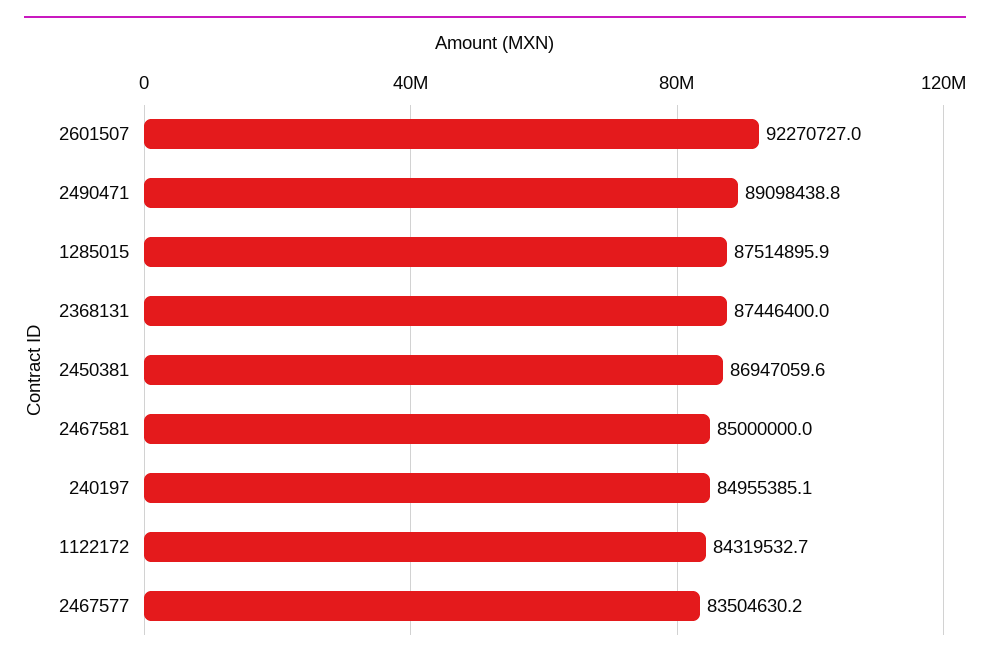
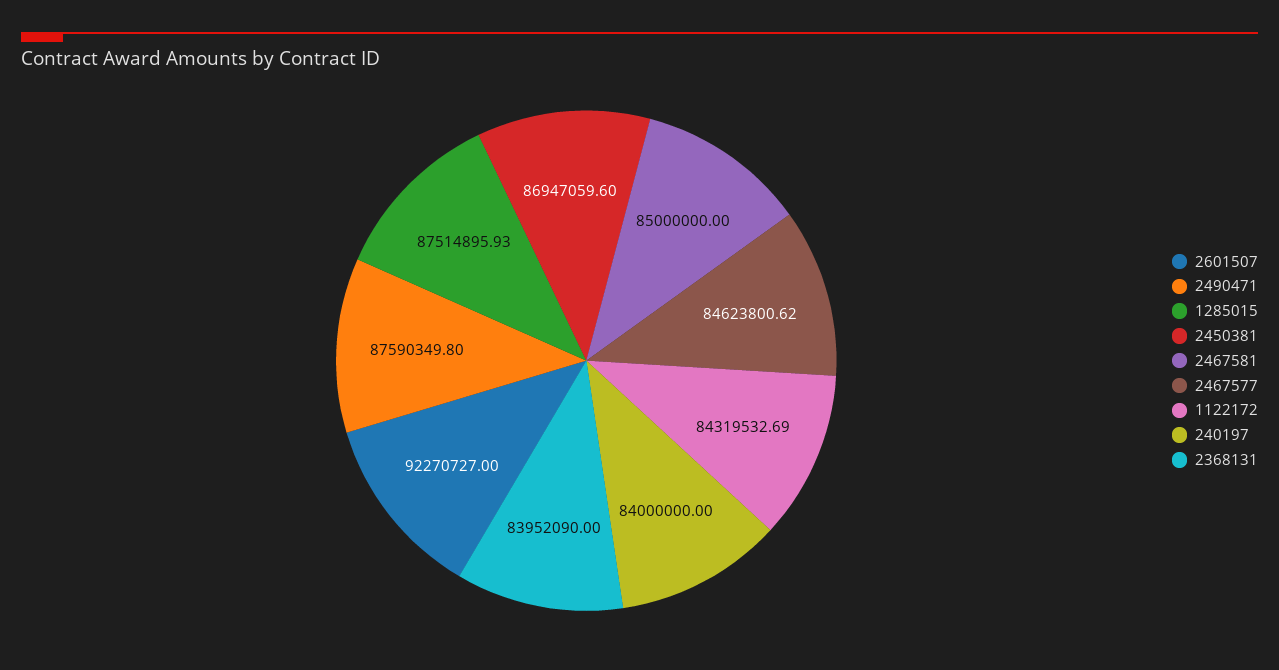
  {
    "2601507": 92270727,
-   "2490471": 89098438.8,
+   "2490471": 87590349.8,
    "1285015": 87514895.93,
-   "2368131": 87446400,
+   "2368131": 83952090,
    "2450381": 86947059.6,
    "2467581": 85000000,
-   "240197": 84955385.1,
+   "240197": 84000000,
    "1122172": 84319532.69,
-   "2467577": 83504630.2
+   "2467577": 84623800.62
  }

